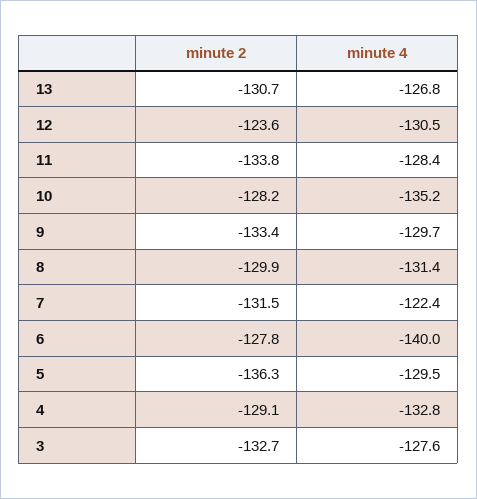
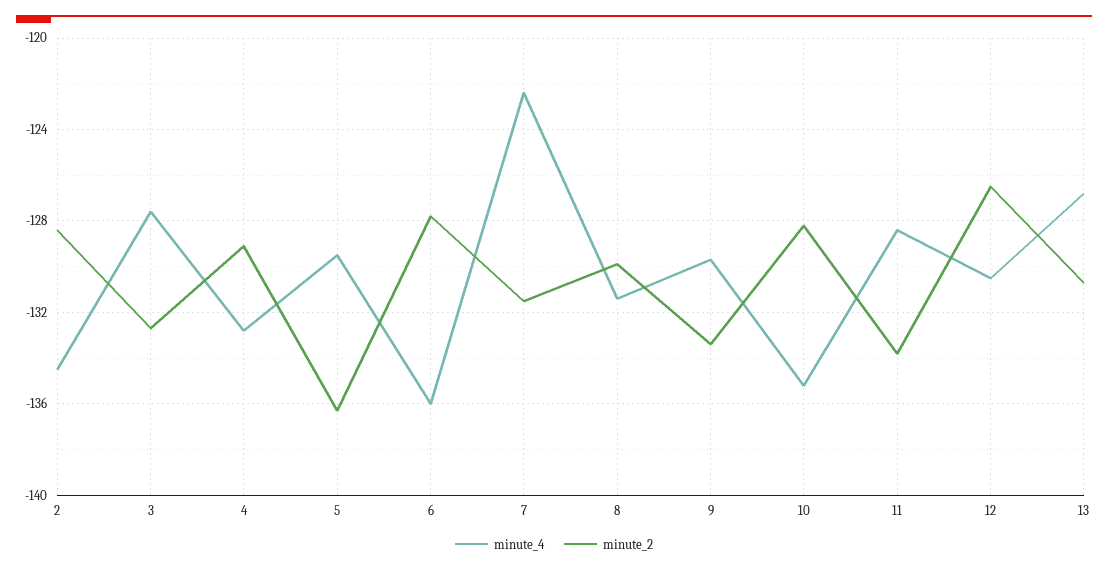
  {
    "minute 2": {
      "13": -130.7,
-     "12": -123.6,
+     "12": -126.5,
      "11": -133.8,
      "10": -128.2,
      "9": -133.4,
      "8": -129.9,
      "7": -131.5,
      "6": -127.8,
      "5": -136.3,
      "4": -129.1,
-     "3": -132.7
+     "3": -132.7,
+     "2": -128.5
    },
    "minute 4": {
      "13": -126.8,
      "12": -130.5,
      "11": -128.4,
      "10": -135.2,
      "9": -129.7,
      "8": -131.4,
      "7": -122.4,
-     "6": -140,
+     "6": -136,
      "5": -129.5,
      "4": -132.8,
-     "3": -127.6
+     "3": -127.6,
+     "2": -134.5
    }
  }

